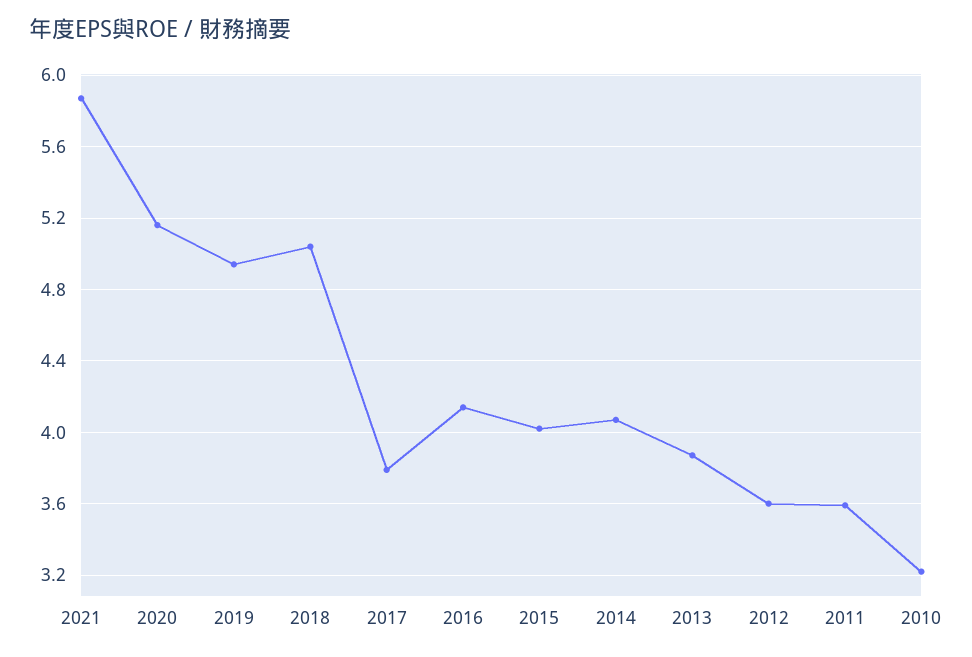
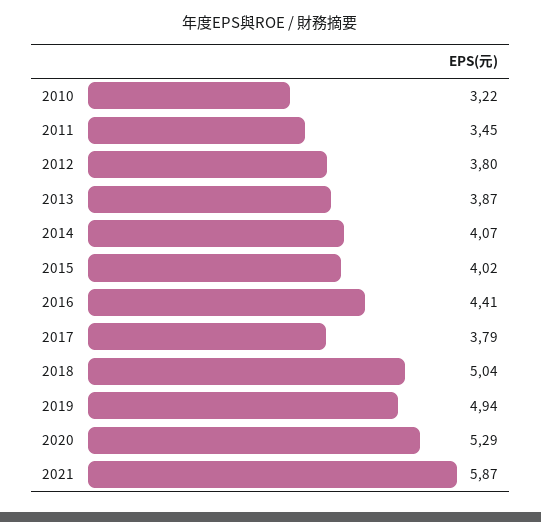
  {
    "2021": 5.87,
-   "2020": 5.15,
+   "2020": 5.29,
    "2019": 4.94,
    "2018": 5.04,
    "2017": 3.79,
-   "2016": 4.15,
+   "2016": 4.41,
    "2015": 4.02,
    "2014": 4.07,
    "2013": 3.87,
-   "2012": 3.6,
+   "2012": 3.8,
-   "2011": 3.6,
+   "2011": 3.45,
    "2010": 3.22
  }

